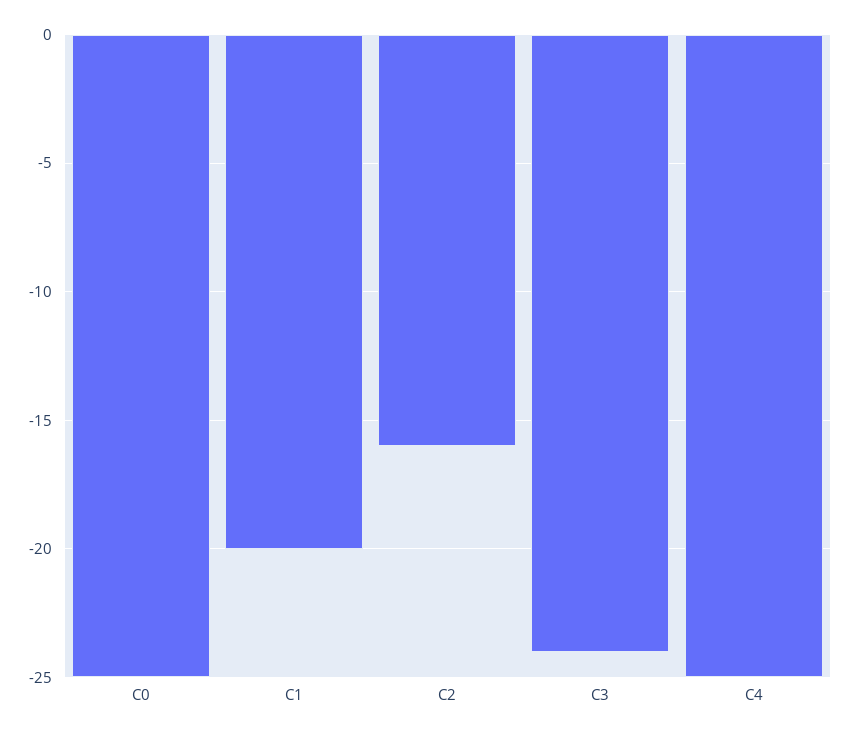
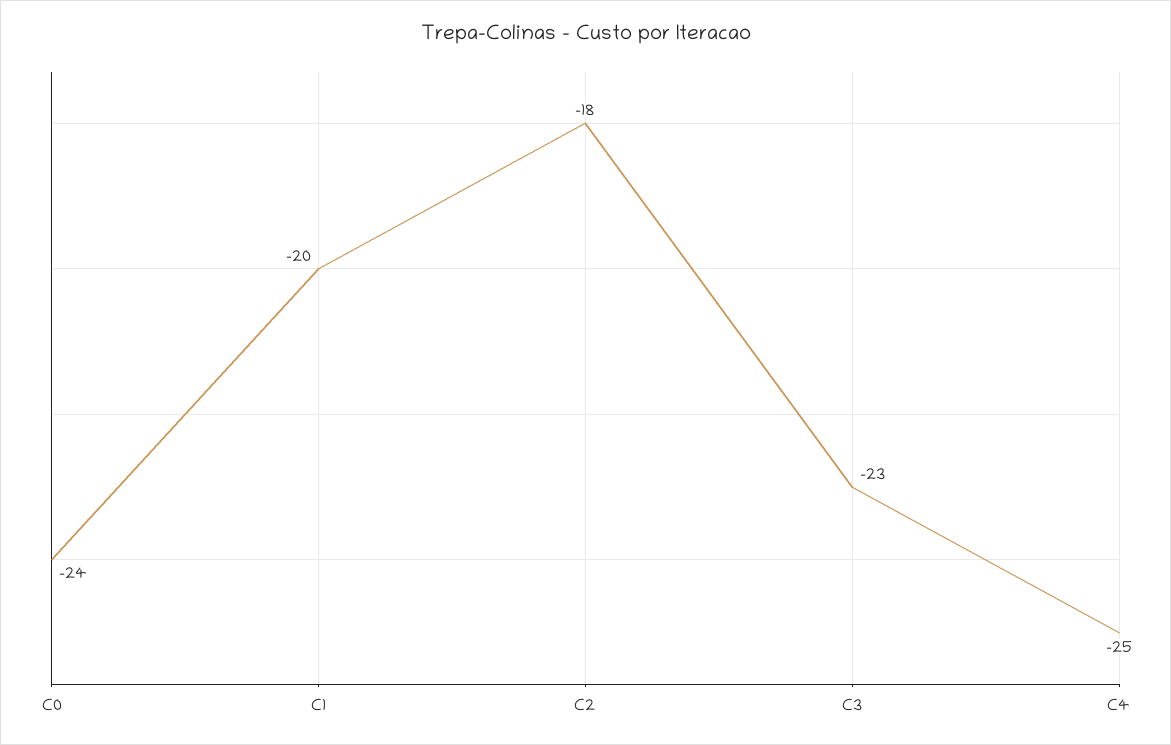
  {
-   "C0": -25,
+   "C0": -24,
    "C1": -20,
-   "C2": -16,
+   "C2": -18,
-   "C3": -24,
+   "C3": -23,
    "C4": -25
  }

